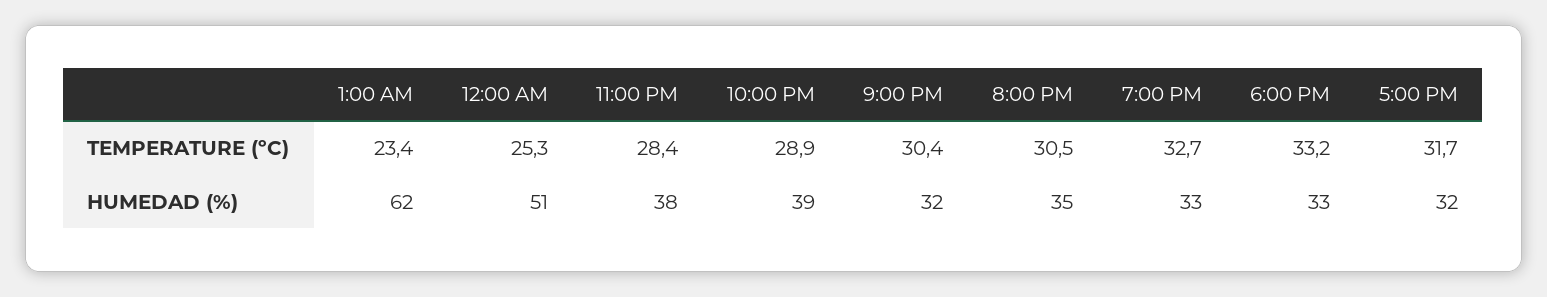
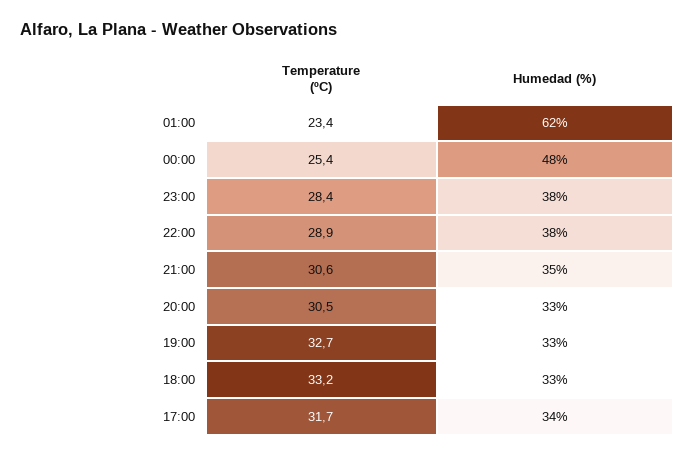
  {
    "1:00 AM": {
      "TEMPERATURE (ºC)": 23.4,
      "HUMEDAD (%)": 62
    },
    "12:00 AM": {
-     "TEMPERATURE (ºC)": 25.3,
+     "TEMPERATURE (ºC)": 25.4,
-     "HUMEDAD (%)": 51
+     "HUMEDAD (%)": 48
    },
    "11:00 PM": {
      "TEMPERATURE (ºC)": 28.4,
      "HUMEDAD (%)": 38
    },
    "10:00 PM": {
      "TEMPERATURE (ºC)": 28.9,
-     "HUMEDAD (%)": 39
+     "HUMEDAD (%)": 38
    },
    "9:00 PM": {
-     "TEMPERATURE (ºC)": 30.4,
+     "TEMPERATURE (ºC)": 30.6,
-     "HUMEDAD (%)": 32
+     "HUMEDAD (%)": 35
    },
    "8:00 PM": {
      "TEMPERATURE (ºC)": 30.5,
-     "HUMEDAD (%)": 35
+     "HUMEDAD (%)": 33
    },
    "7:00 PM": {
      "TEMPERATURE (ºC)": 32.7,
      "HUMEDAD (%)": 33
    },
    "6:00 PM": {
      "TEMPERATURE (ºC)": 33.2,
      "HUMEDAD (%)": 33
    },
    "5:00 PM": {
      "TEMPERATURE (ºC)": 31.7,
-     "HUMEDAD (%)": 32
+     "HUMEDAD (%)": 34
    }
  }

